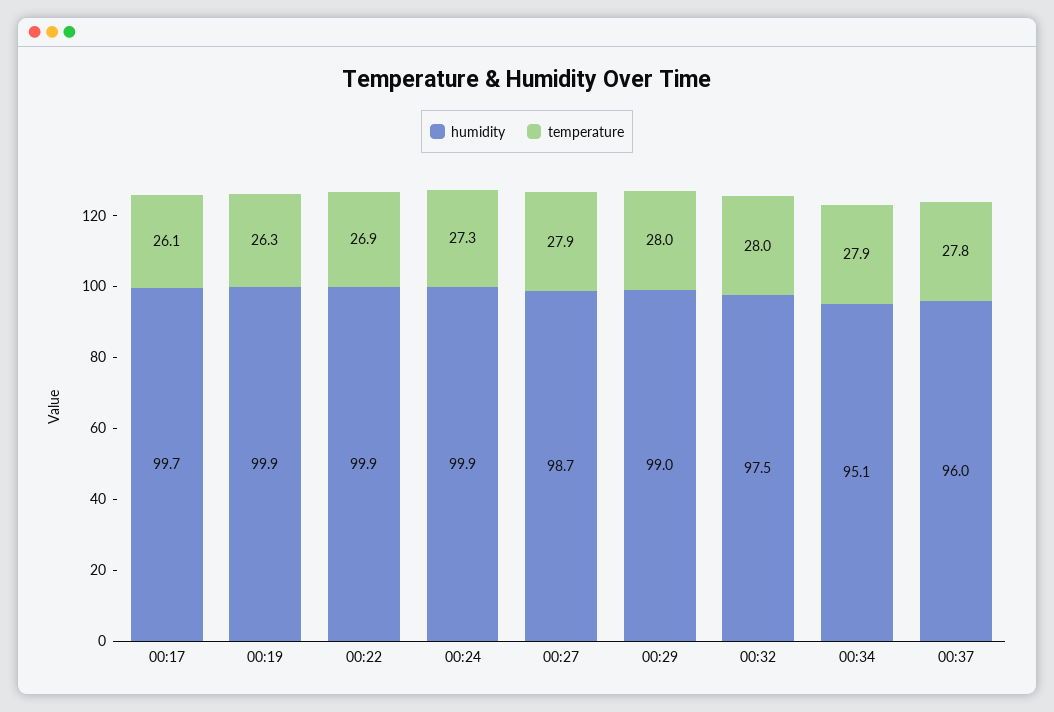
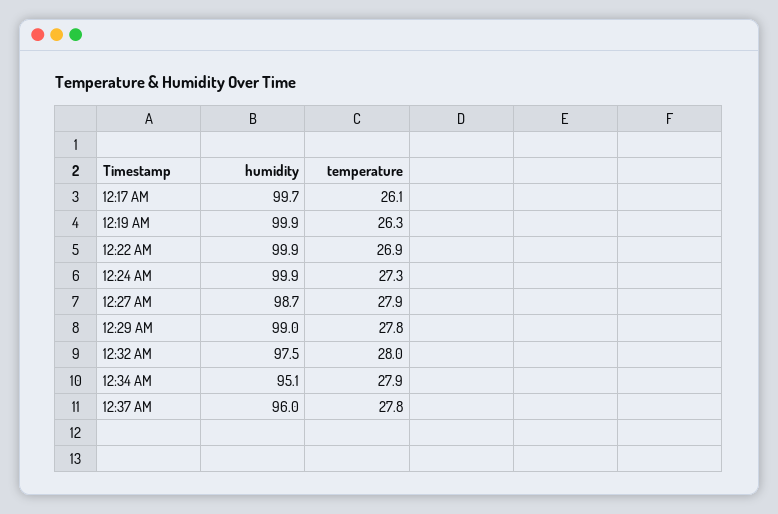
  {
    "humidity": {
      "00:17": 99.7,
      "00:19": 99.9,
      "00:22": 99.9,
      "00:24": 99.9,
      "00:27": 98.7,
      "00:29": 99,
      "00:32": 97.5,
      "00:34": 95.1,
      "00:37": 96
    },
    "temperature": {
      "00:17": 26.1,
      "00:19": 26.3,
      "00:22": 26.9,
      "00:24": 27.3,
      "00:27": 27.9,
-     "00:29": 28,
+     "00:29": 27.8,
      "00:32": 28,
      "00:34": 27.9,
      "00:37": 27.8
    }
  }

